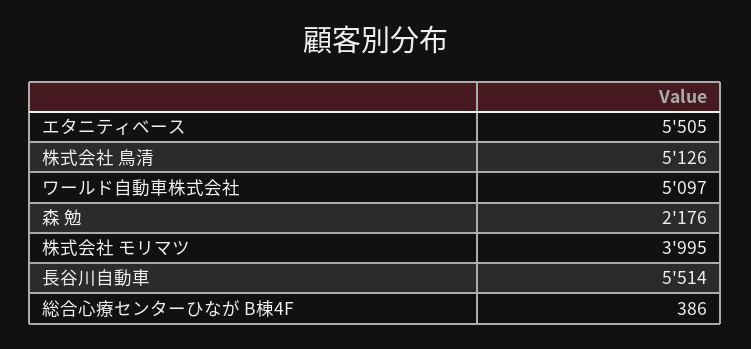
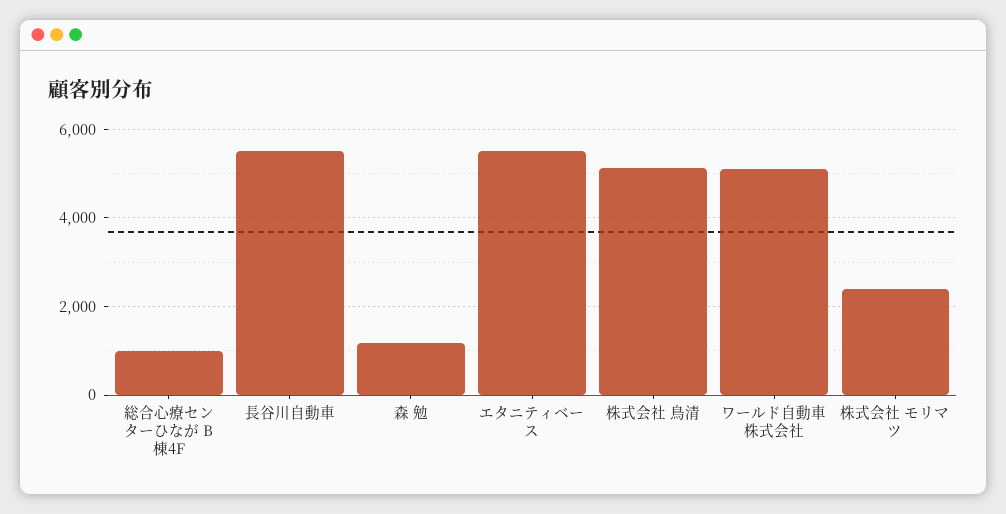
  {
    "エタニティベース": 5505,
    "株式会社 鳥清": 5126,
    "ワールド自動車株式会社": 5097,
-   "森 勉": 2176,
+   "森 勉": 1200,
-   "株式会社 モリマツ": 3995,
+   "株式会社 モリマツ": 2400,
    "長谷川自動車": 5514,
-   "総合心療センターひなが B棟4F": 386
+   "総合心療センターひなが B棟4F": 1000
  }

